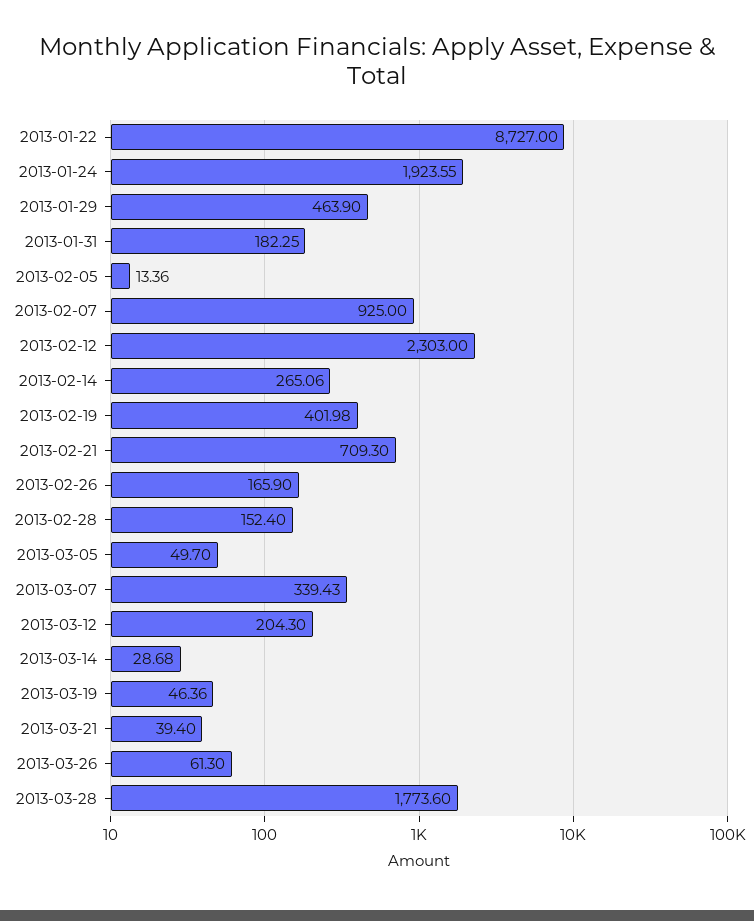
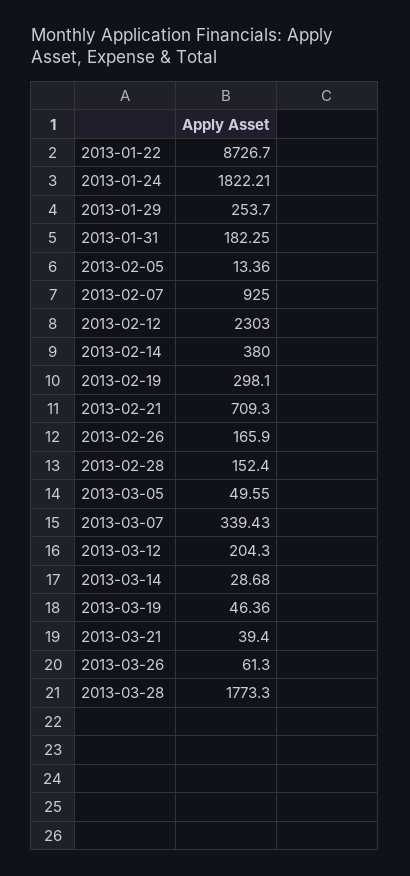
  {
-   "2013-01-22": 8727,
+   "2013-01-22": 8726.7,
-   "2013-01-24": 1923.55,
+   "2013-01-24": 1822.21,
-   "2013-01-29": 463.9,
+   "2013-01-29": 253.7,
    "2013-01-31": 182.25,
    "2013-02-05": 13.36,
    "2013-02-07": 925,
    "2013-02-12": 2303,
-   "2013-02-14": 265.06,
+   "2013-02-14": 380,
-   "2013-02-19": 401.98,
+   "2013-02-19": 298.1,
    "2013-02-21": 709.3,
    "2013-02-26": 165.9,
    "2013-02-28": 152.4,
-   "2013-03-05": 49.7,
+   "2013-03-05": 49.55,
    "2013-03-07": 339.43,
    "2013-03-12": 204.3,
    "2013-03-14": 28.68,
    "2013-03-19": 46.36,
    "2013-03-21": 39.4,
    "2013-03-26": 61.3,
-   "2013-03-28": 1773.6
+   "2013-03-28": 1773.3
  }

